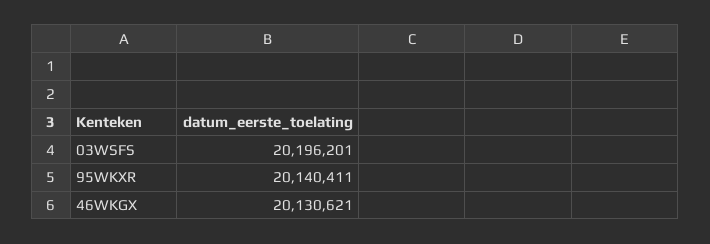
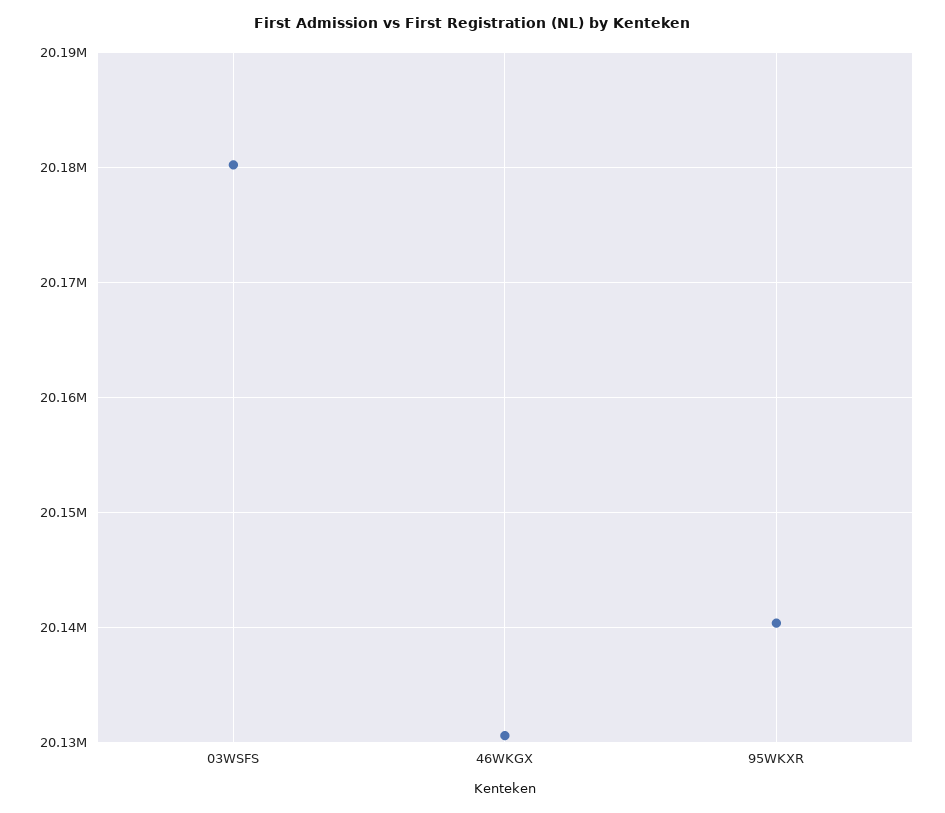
  {
-   "03WSFS": 20196201,
+   "03WSFS": 20180000,
    "95WKXR": 20140411,
    "46WKGX": 20130621
  }

